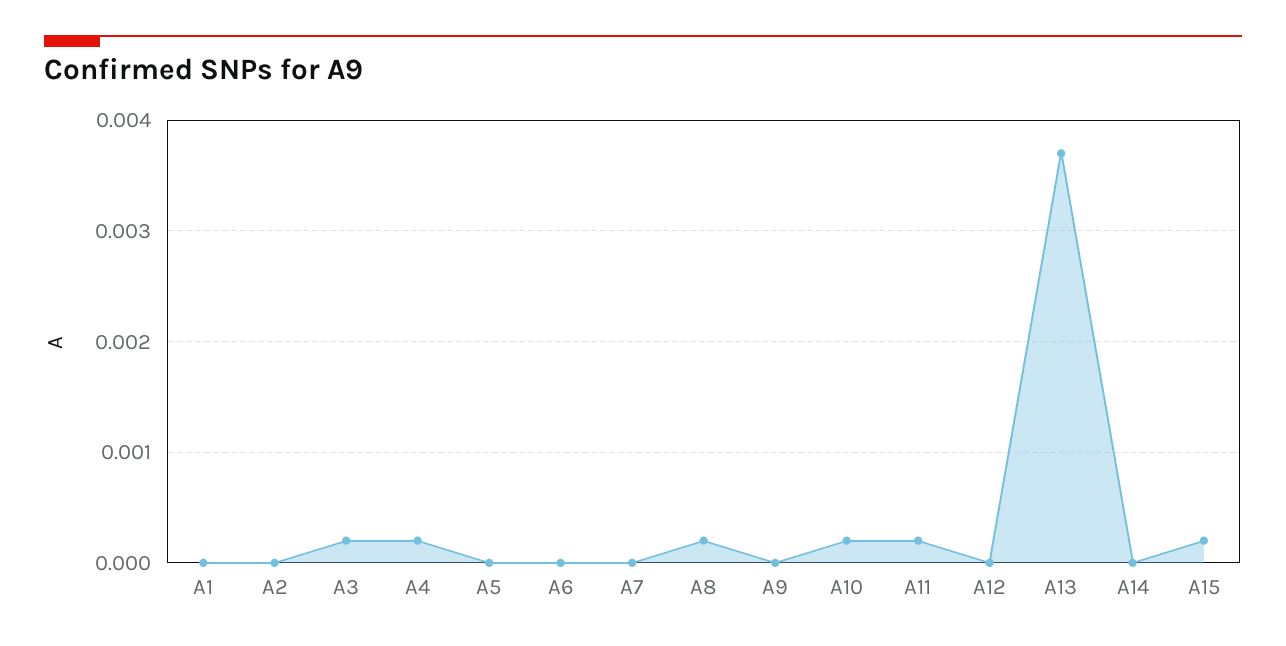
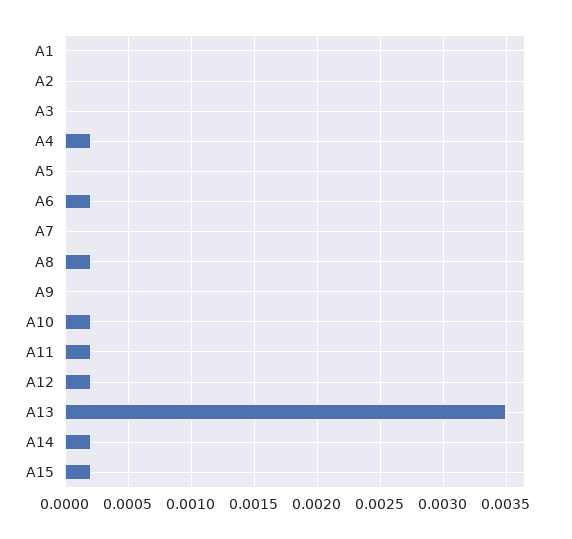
  {
    "A1": 0,
    "A2": 0,
-   "A3": 0.0002,
+   "A3": 0,
    "A4": 0.0002,
    "A5": 0,
-   "A6": 0,
+   "A6": 0.0002,
    "A7": 0,
    "A8": 0.0002,
    "A9": 0,
    "A10": 0.0002,
    "A11": 0.0002,
-   "A12": 0,
+   "A12": 0.0002,
-   "A13": 0.0037,
+   "A13": 0.0035,
-   "A14": 0,
+   "A14": 0.0002,
    "A15": 0.0002
  }

